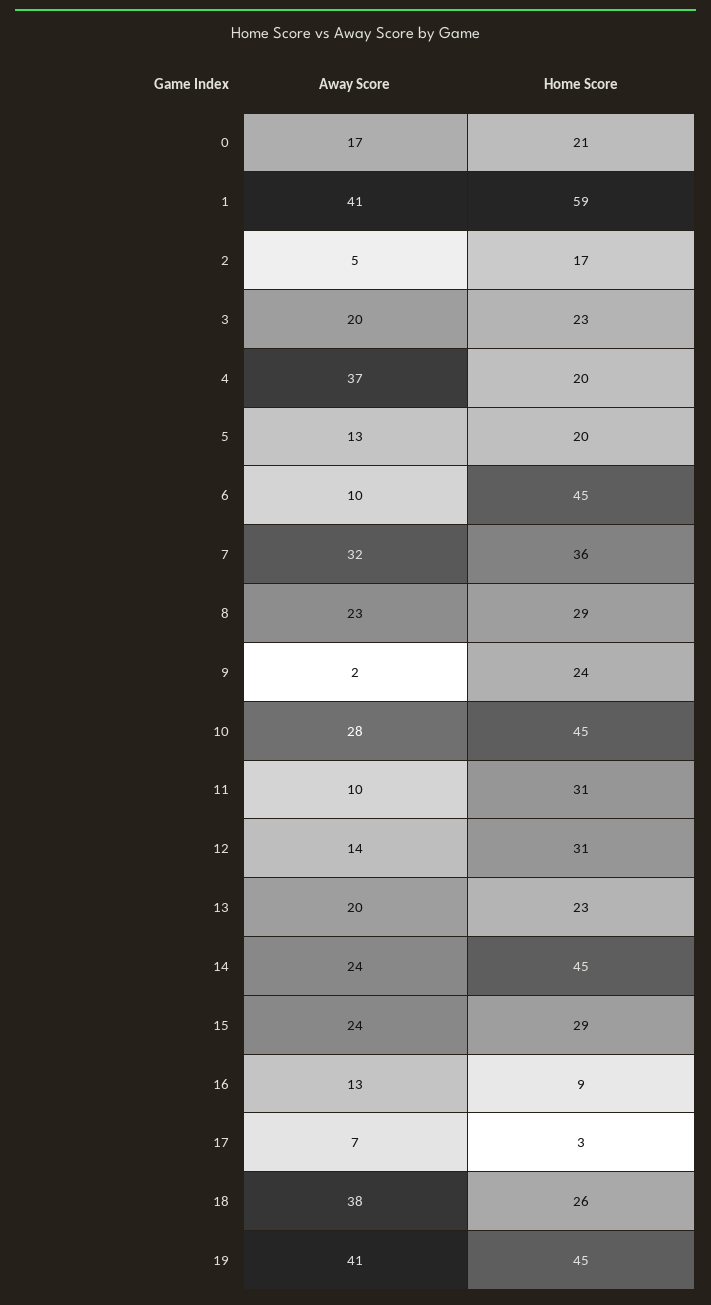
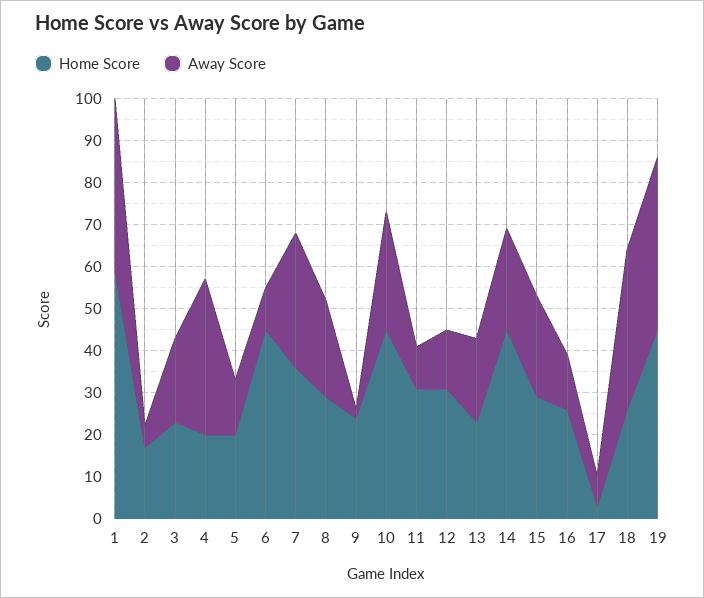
  {
    "Away Score": {
-     "0": 17,
      "1": 41,
      "2": 5,
      "3": 20,
      "4": 37,
      "5": 13,
      "6": 10,
      "7": 32,
      "8": 23,
      "9": 2,
      "10": 28,
      "11": 10,
      "12": 14,
      "13": 20,
      "14": 24,
      "15": 24,
      "16": 13,
      "17": 7,
      "18": 38,
      "19": 41
    },
    "Home Score": {
-     "0": 21,
      "1": 59,
      "2": 17,
      "3": 23,
      "4": 20,
      "5": 20,
      "6": 45,
      "7": 36,
      "8": 29,
      "9": 24,
      "10": 45,
      "11": 31,
      "12": 31,
      "13": 23,
      "14": 45,
      "15": 29,
-     "16": 9,
+     "16": 25,
      "17": 3,
      "18": 26,
      "19": 45
    }
  }

